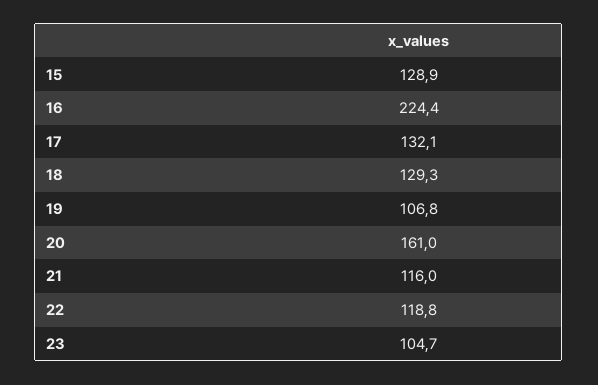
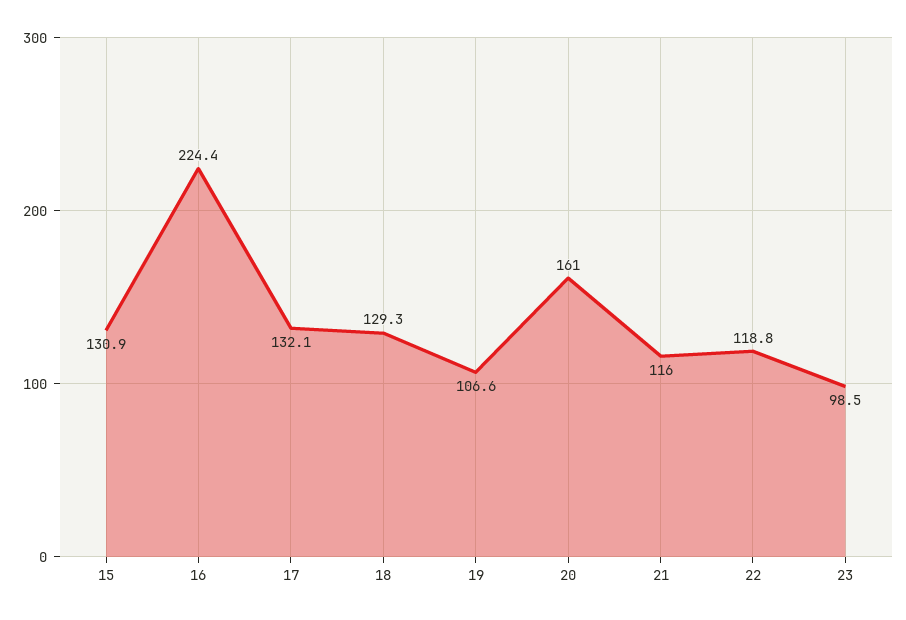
  {
-   "15": 128.9,
+   "15": 130.9,
    "16": 224.4,
    "17": 132.1,
    "18": 129.3,
-   "19": 106.8,
+   "19": 106.6,
    "20": 161,
    "21": 116,
    "22": 118.8,
-   "23": 104.7
+   "23": 98.5
  }

